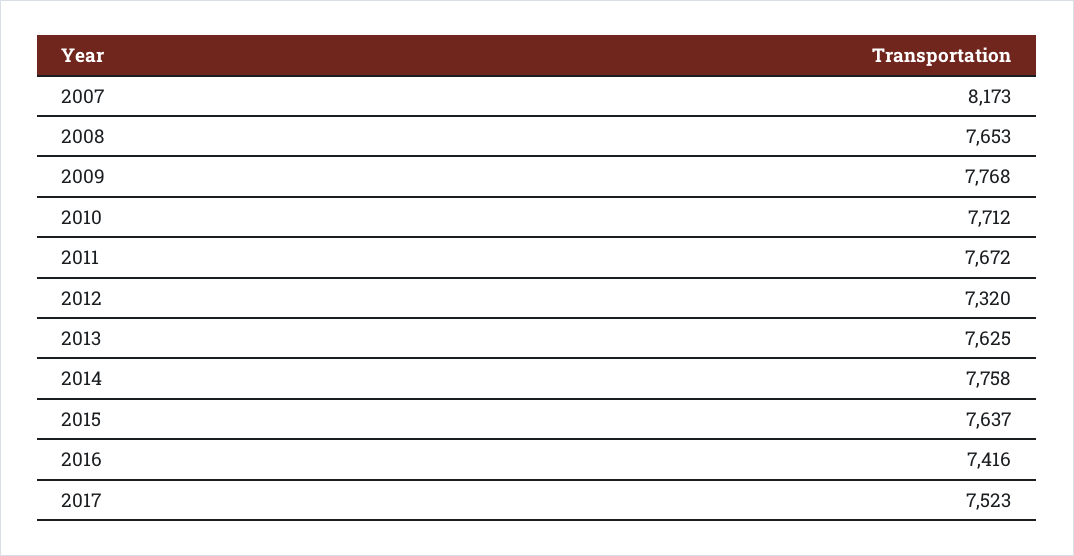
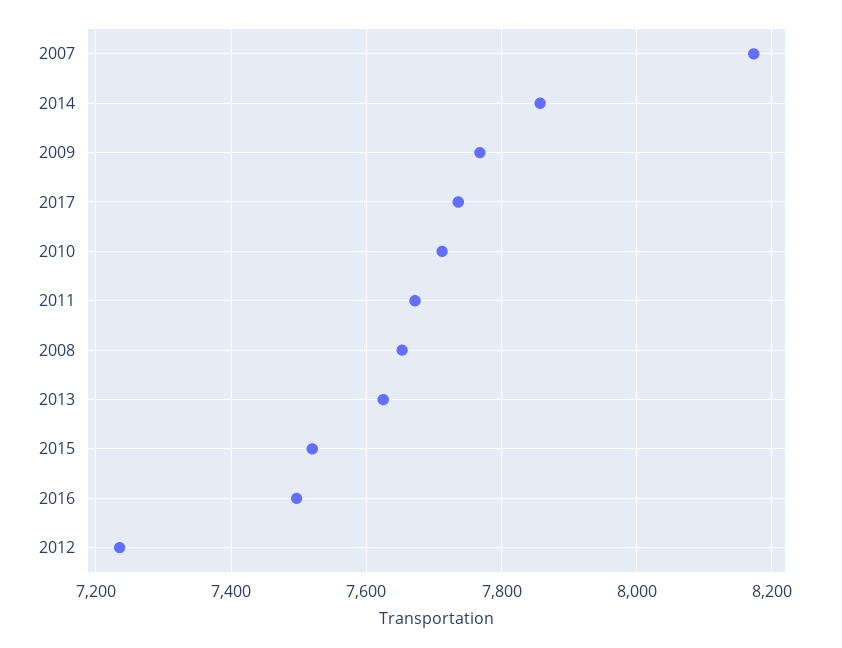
  {
    "2007": 8173,
    "2008": 7653,
    "2009": 7768,
    "2010": 7712,
    "2011": 7672,
-   "2012": 7320,
+   "2012": 7240,
    "2013": 7625,
-   "2014": 7758,
+   "2014": 7860,
-   "2015": 7637,
+   "2015": 7520,
-   "2016": 7416,
+   "2016": 7500,
-   "2017": 7523
+   "2017": 7740
  }

